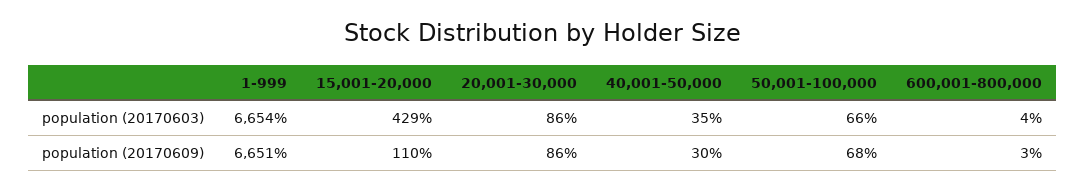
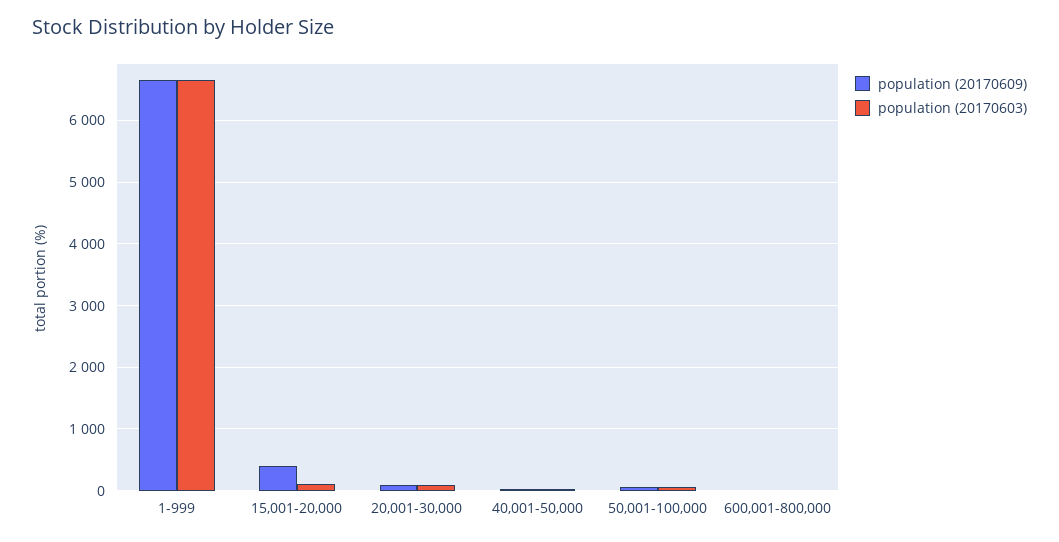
  {
    "population (20170603)": {
      "1-999": 6654,
-     "15,001-20,000": 429,
+     "15,001-20,000": 100,
      "20,001-30,000": 86,
      "40,001-50,000": 35,
      "50,001-100,000": 66,
      "600,001-800,000": 4
    },
    "population (20170609)": {
      "1-999": 6651,
-     "15,001-20,000": 110,
+     "15,001-20,000": 400,
      "20,001-30,000": 86,
      "40,001-50,000": 30,
      "50,001-100,000": 68,
      "600,001-800,000": 3
    }
  }

